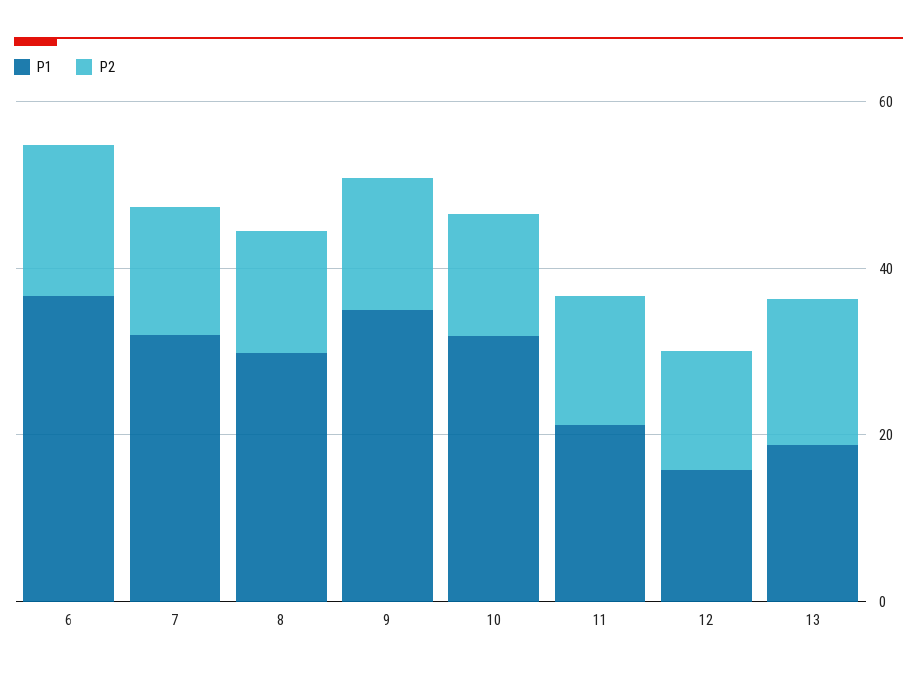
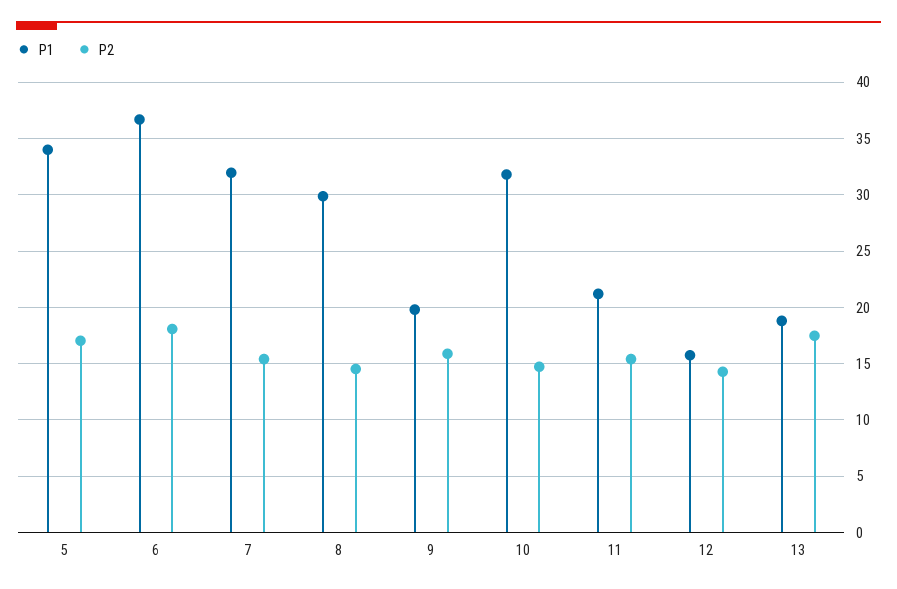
  {
    "P1": {
      "6": 37,
      "7": 32,
      "8": 30,
-     "9": 35,
+     "9": 20,
      "10": 32,
      "11": 21,
      "12": 16,
-     "13": 19
+     "13": 19,
+     "5": 34
    },
    "P2": {
      "6": 18,
      "7": 15,
      "8": 15,
      "9": 16,
      "10": 15,
      "11": 15,
      "12": 14,
-     "13": 17
+     "13": 17,
+     "5": 17
    }
  }

